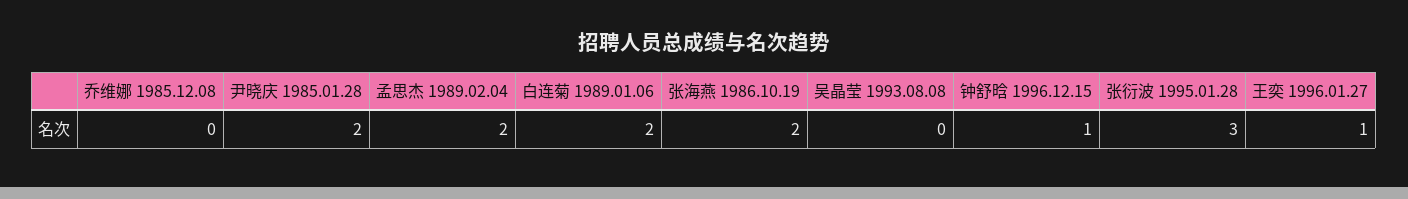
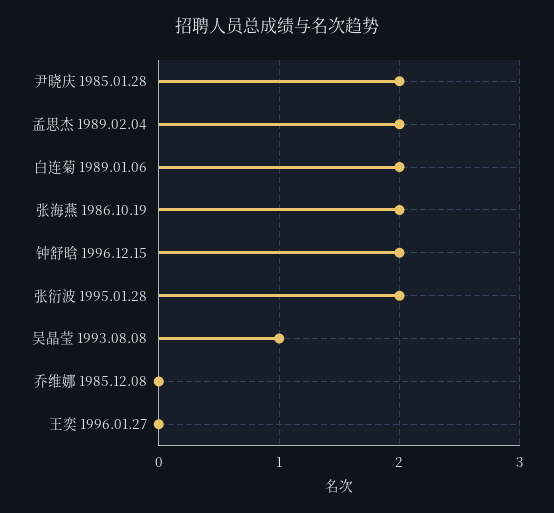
  {
    "乔维娜 1985.12.08": 0,
    "尹晓庆 1985.01.28": 2,
    "孟思杰 1989.02.04": 2,
    "白连菊 1989.01.06": 2,
    "张海燕 1986.10.19": 2,
-   "吴晶莹 1993.08.08": 0,
+   "吴晶莹 1993.08.08": 1,
-   "钟舒晗 1996.12.15": 1,
+   "钟舒晗 1996.12.15": 2,
-   "张衍波 1995.01.28": 3,
+   "张衍波 1995.01.28": 2,
-   "王奕 1996.01.27": 1
+   "王奕 1996.01.27": 0
  }

